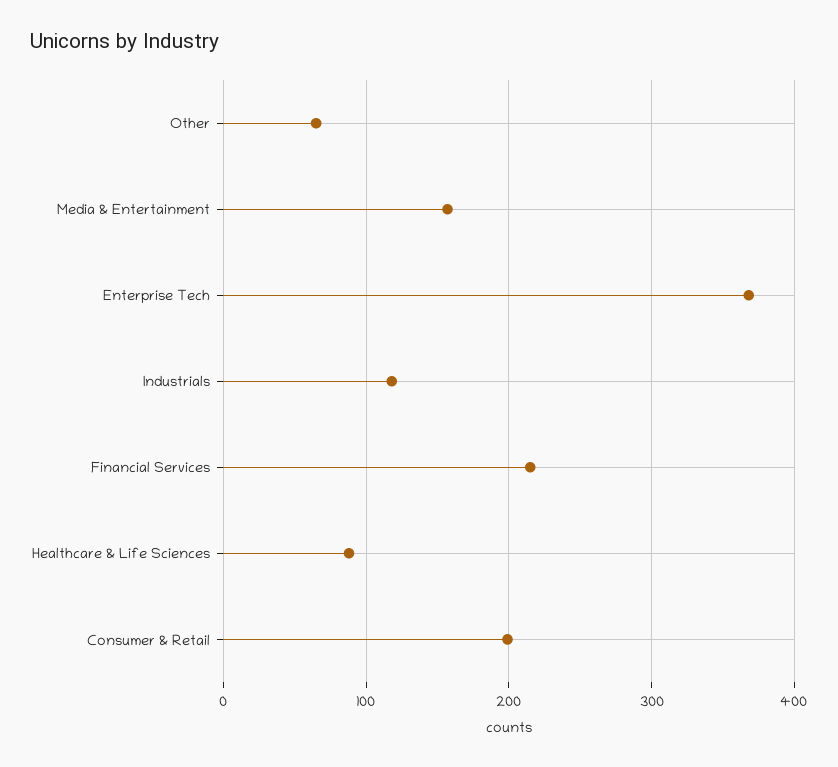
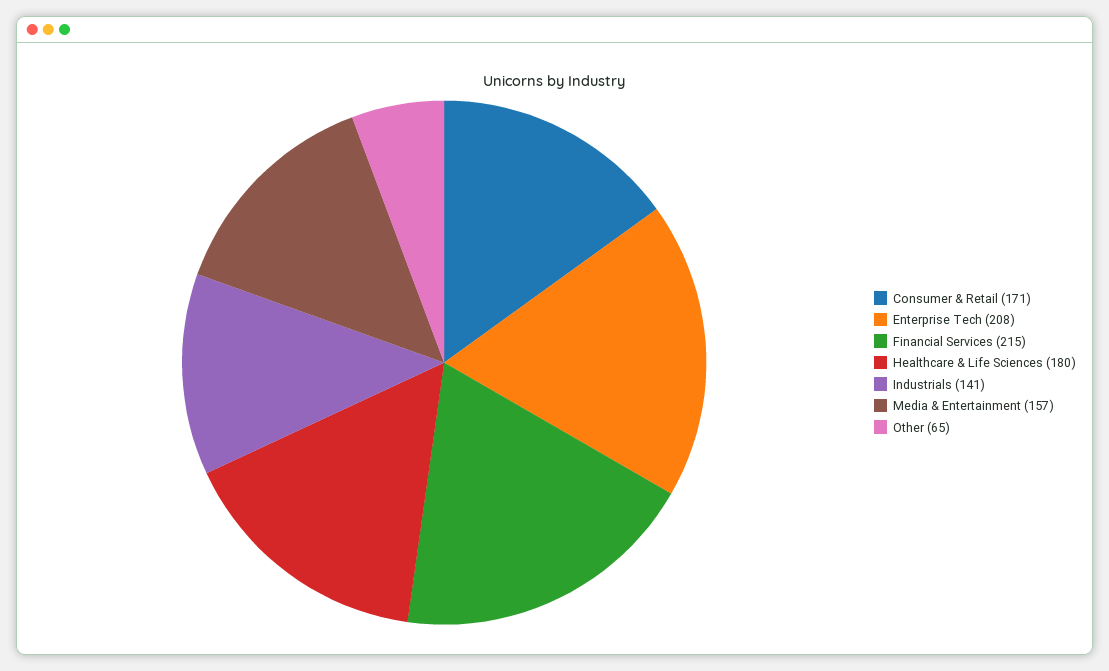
  {
    "Other": 65,
    "Media & Entertainment": 157,
-   "Enterprise Tech": 370,
+   "Enterprise Tech": 208,
-   "Industrials": 120,
+   "Industrials": 141,
    "Financial Services": 215,
-   "Healthcare & Life Sciences": 90,
+   "Healthcare & Life Sciences": 180,
-   "Consumer & Retail": 200
+   "Consumer & Retail": 171
  }

